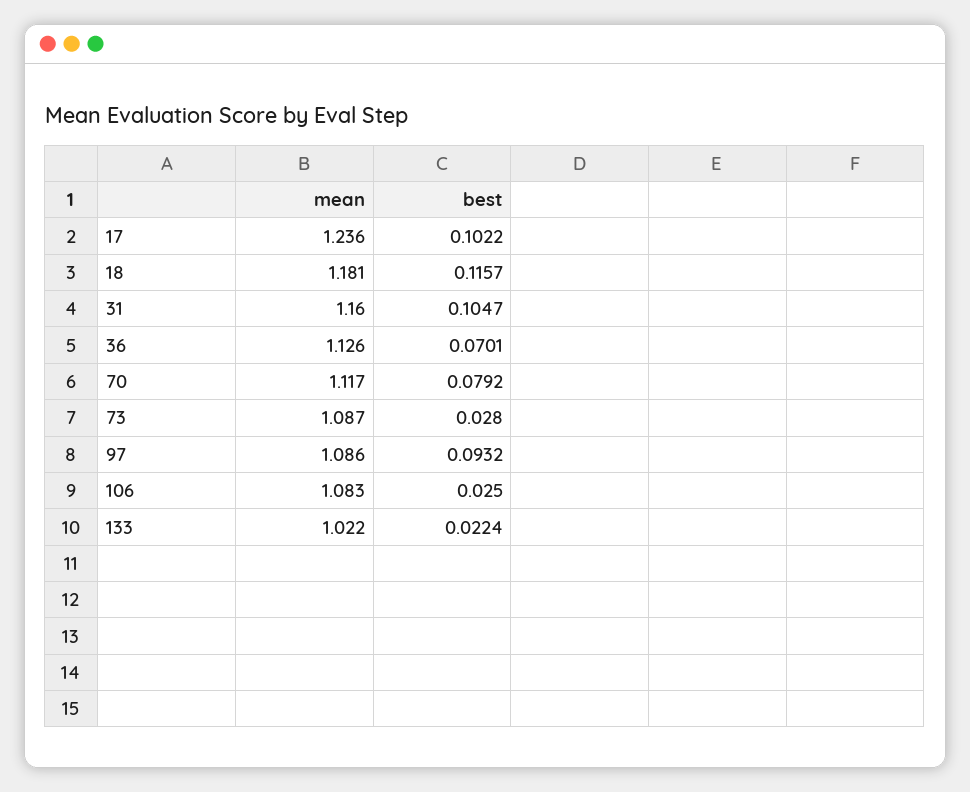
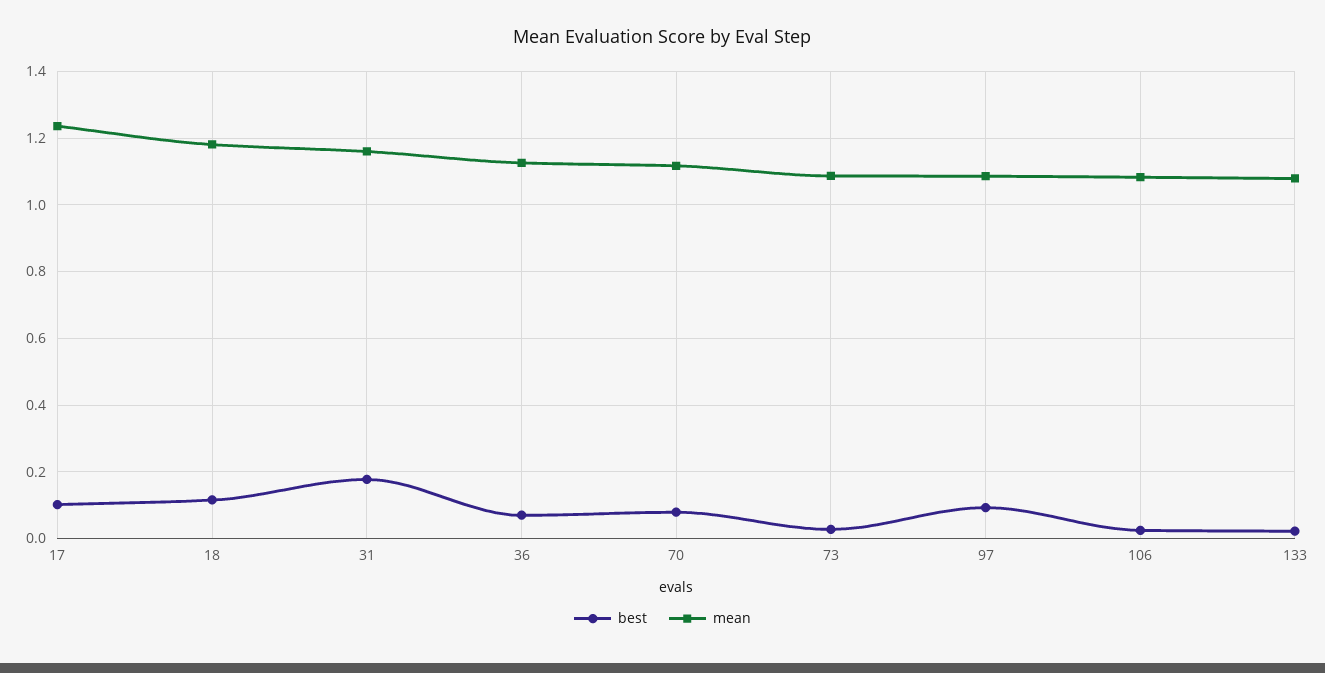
  {
    "mean": {
      "17": 1.236,
      "18": 1.181,
      "31": 1.16,
      "36": 1.126,
      "70": 1.117,
      "73": 1.087,
      "97": 1.086,
      "106": 1.083,
-     "133": 1.022
+     "133": 1.08
    },
    "best": {
      "17": 0.1022,
      "18": 0.1157,
-     "31": 0.1047,
+     "31": 0.18,
      "36": 0.0701,
      "70": 0.0792,
      "73": 0.028,
      "97": 0.0932,
      "106": 0.025,
      "133": 0.0224
    }
  }

